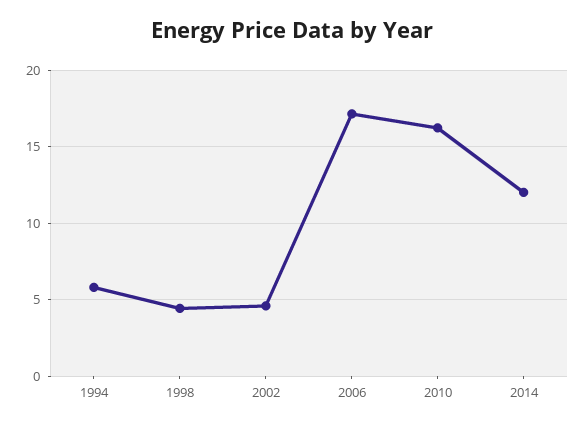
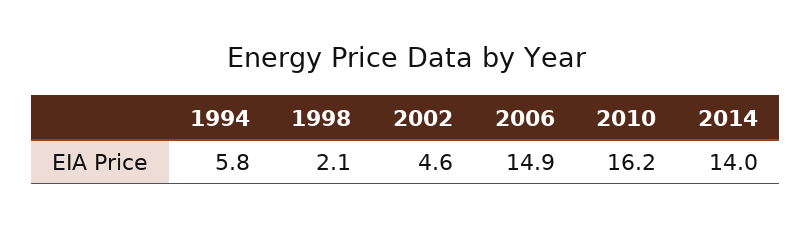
  {
    "1994": 5.8,
-   "1998": 4.5,
+   "1998": 2.1,
    "2002": 4.6,
-   "2006": 17,
+   "2006": 14.9,
    "2010": 16.2,
-   "2014": 12
+   "2014": 14
  }

